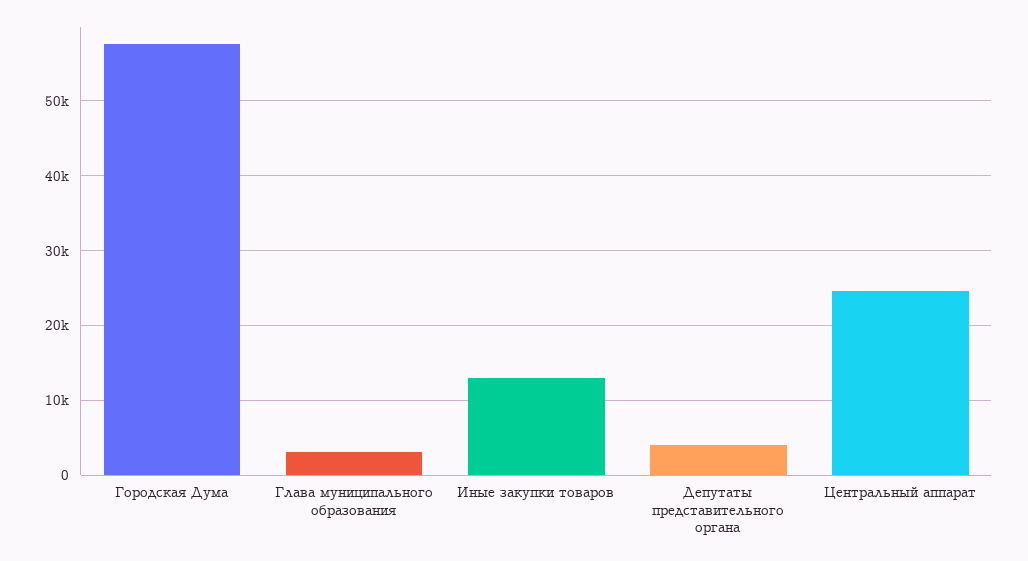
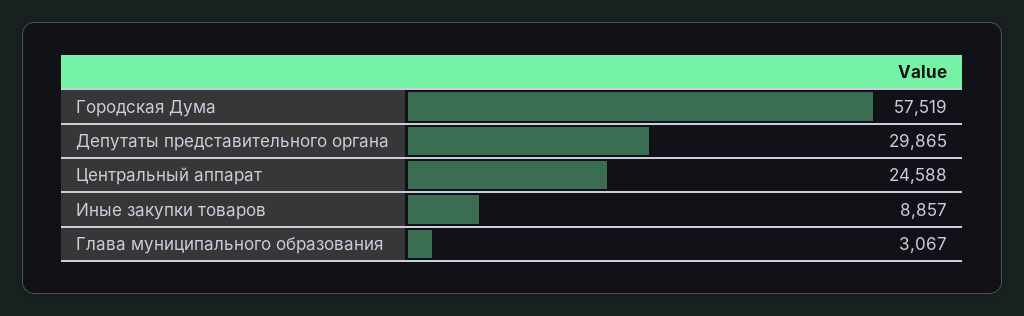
  {
    "Городская Дума": 57519,
    "Глава муниципального образования": 3067,
-   "Иные закупки товаров": 13000,
+   "Иные закупки товаров": 8857,
-   "Депутаты представительного органа": 4000,
+   "Депутаты представительного органа": 29865,
    "Центральный аппарат": 24588
  }

